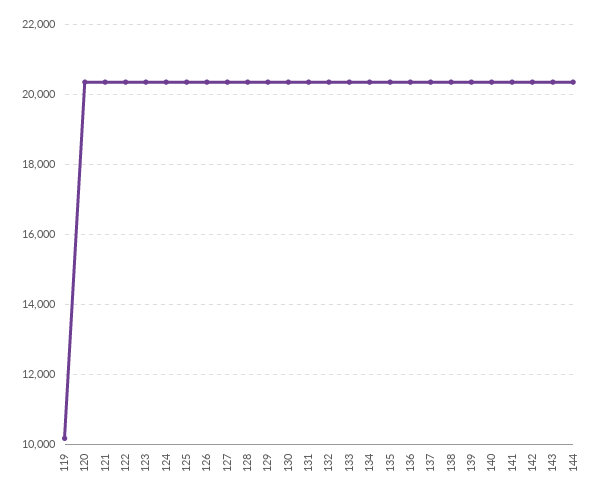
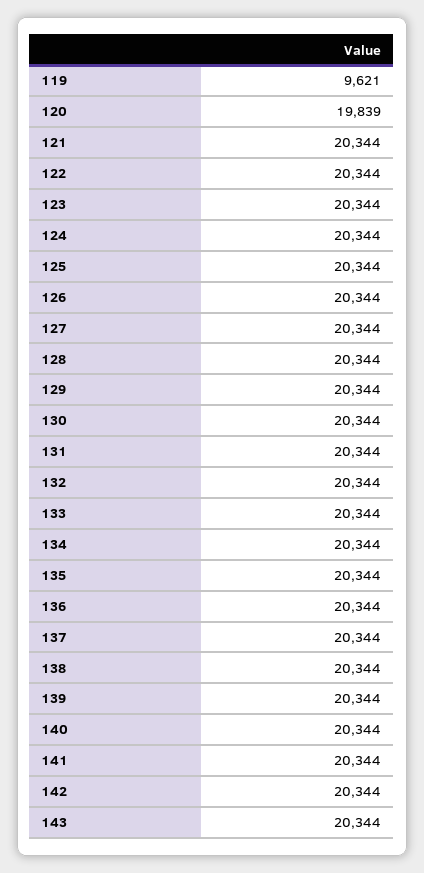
  {
-   "119": 10200,
+   "119": 9621,
-   "120": 20400,
+   "120": 19839,
    "121": 20344,
    "122": 20344,
    "123": 20344,
    "124": 20344,
    "125": 20344,
    "126": 20344,
    "127": 20344,
    "128": 20344,
    "129": 20344,
    "130": 20344,
    "131": 20344,
    "132": 20344,
    "133": 20344,
    "134": 20344,
    "135": 20344,
    "136": 20344,
    "137": 20344,
    "138": 20344,
    "139": 20344,
    "140": 20344,
    "141": 20344,
    "142": 20344,
-   "143": 20344,
+   "143": 20344
-   "144": 20400
  }

